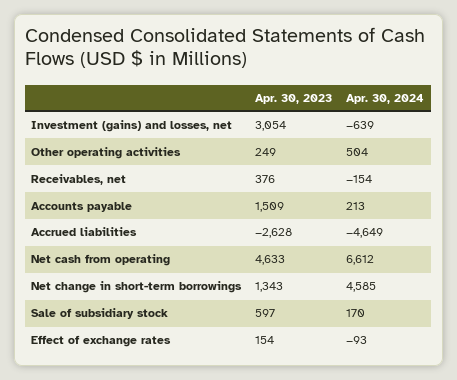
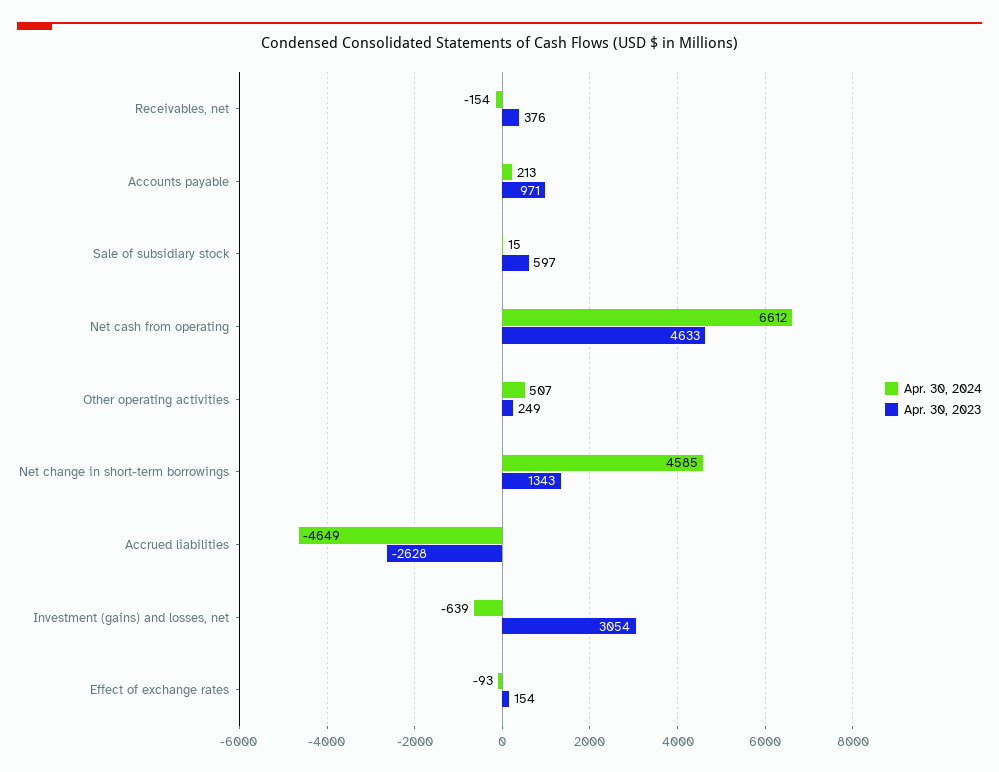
  {
    "Apr. 30, 2023": {
      "Investment (gains) and losses, net": 3054,
      "Other operating activities": 249,
      "Receivables, net": 376,
-     "Accounts payable": 1509,
+     "Accounts payable": 971,
      "Accrued liabilities": -2628,
      "Net cash from operating": 4633,
      "Net change in short-term borrowings": 1343,
      "Sale of subsidiary stock": 597,
      "Effect of exchange rates": 154
    },
    "Apr. 30, 2024": {
      "Investment (gains) and losses, net": -639,
-     "Other operating activities": 504,
+     "Other operating activities": 507,
      "Receivables, net": -154,
      "Accounts payable": 213,
      "Accrued liabilities": -4649,
      "Net cash from operating": 6612,
      "Net change in short-term borrowings": 4585,
-     "Sale of subsidiary stock": 170,
+     "Sale of subsidiary stock": 15,
      "Effect of exchange rates": -93
    }
  }

